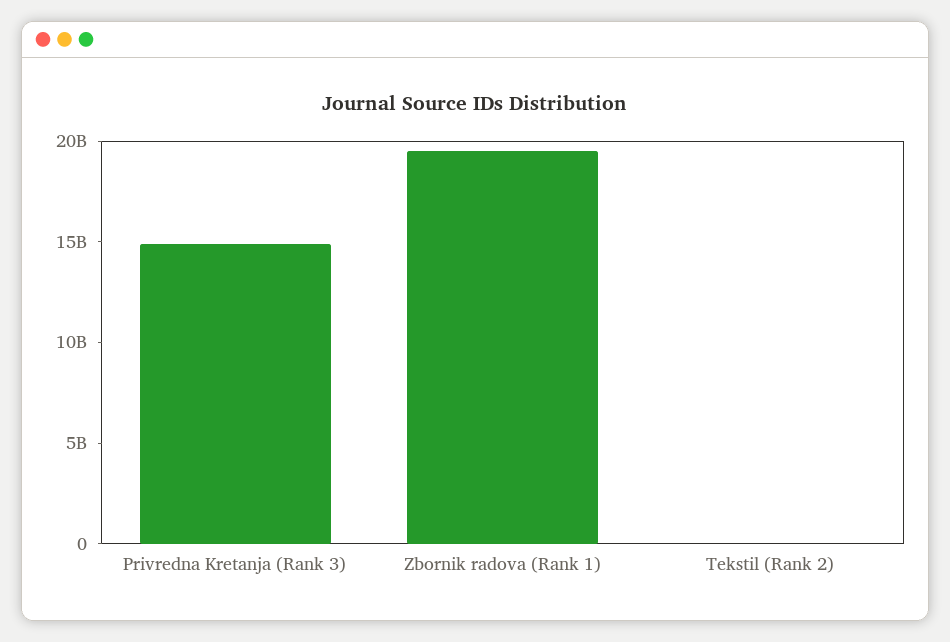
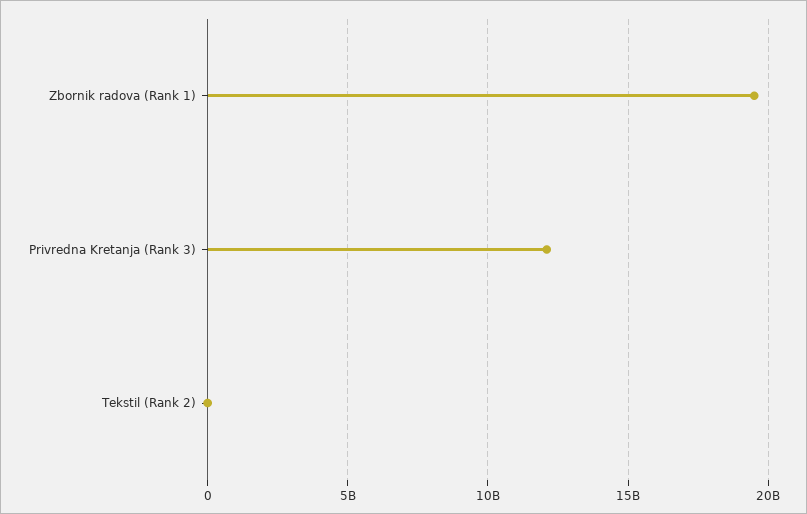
  {
-   "Privredna Kretanja (Rank 3)": 15000000000,
+   "Privredna Kretanja (Rank 3)": 12000000000,
    "Zbornik radova (Rank 1)": 19500000000,
    "Tekstil (Rank 2)": 0
  }

